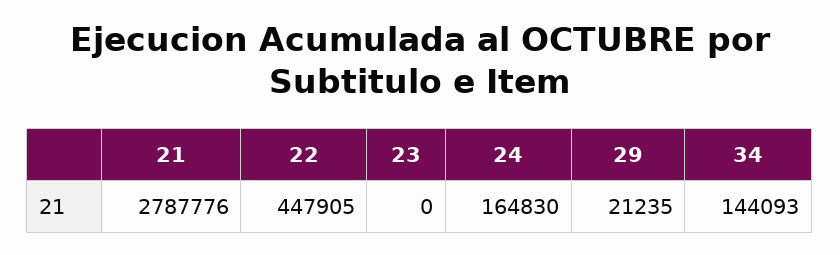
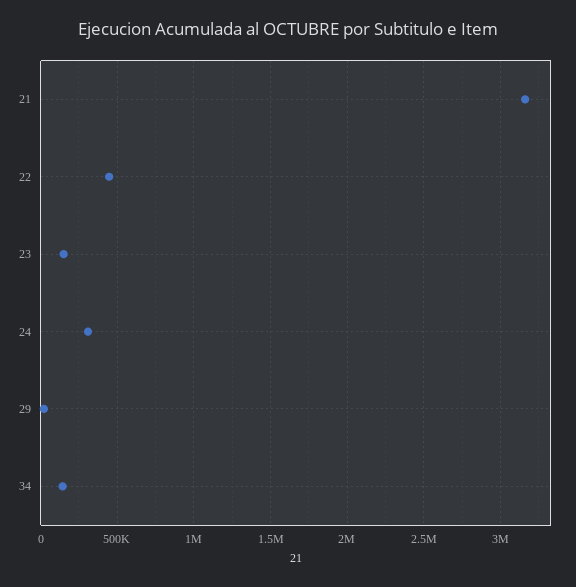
  {
-   "21": 2787776,
+   "21": 3150000,
    "22": 447905,
-   "23": 0,
+   "23": 150000,
-   "24": 164830,
+   "24": 300000,
    "29": 21235,
    "34": 144093
  }

